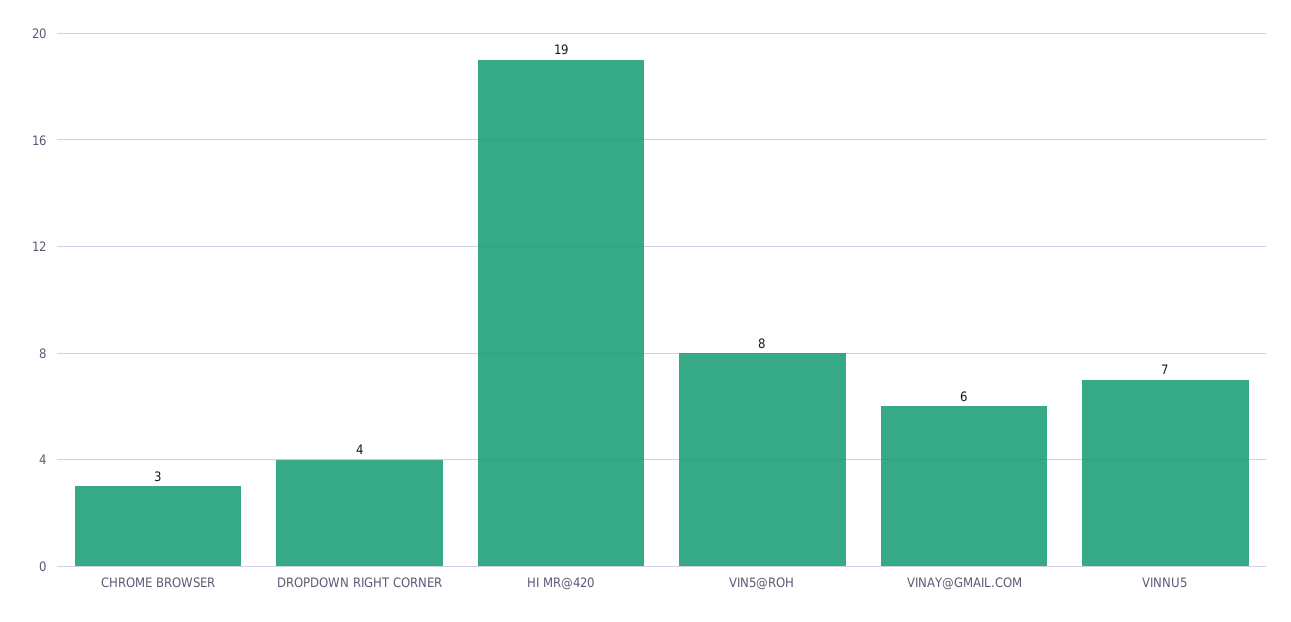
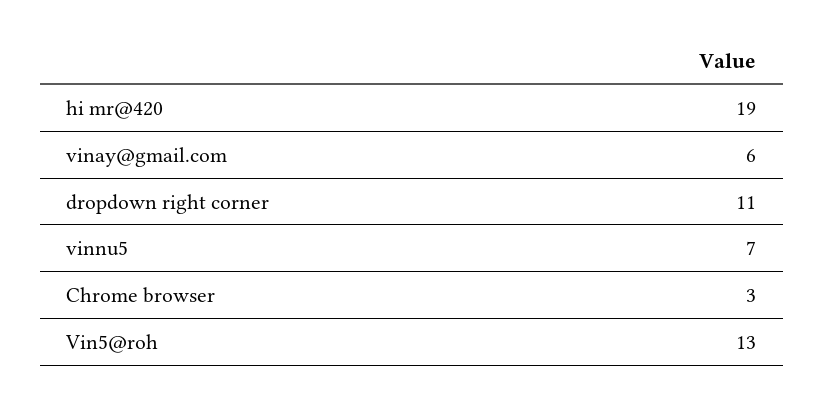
  {
    "CHROME BROWSER": 3,
-   "DROPDOWN RIGHT CORNER": 4,
+   "DROPDOWN RIGHT CORNER": 11,
    "HI MR@420": 19,
-   "VIN5@ROH": 8,
+   "VIN5@ROH": 13,
    "VINAY@GMAIL.COM": 6,
    "VINNU5": 7
  }

